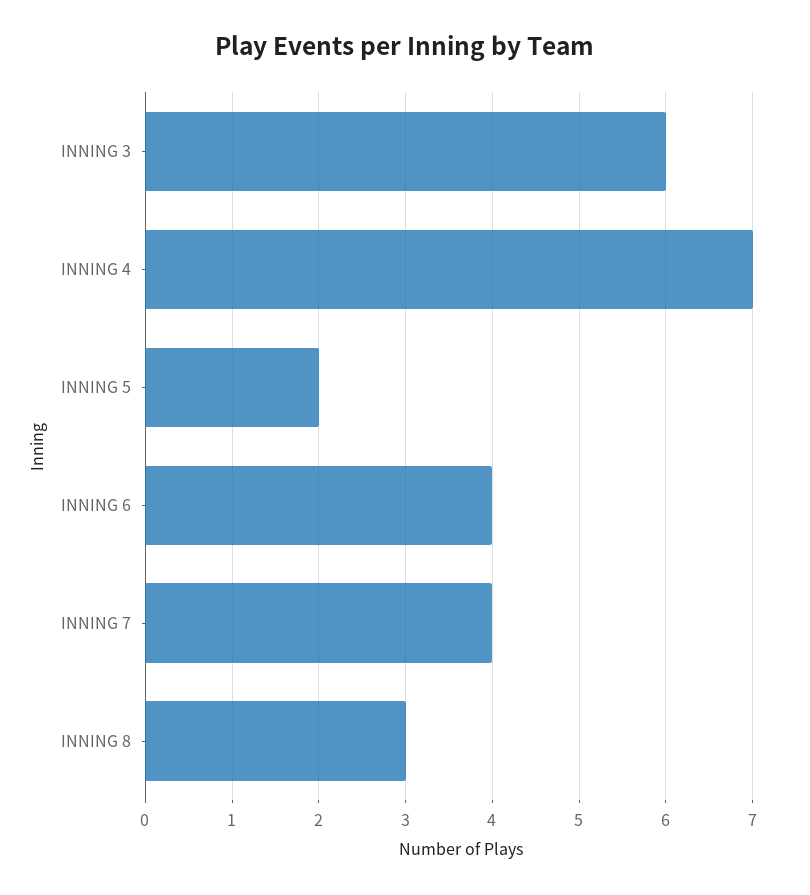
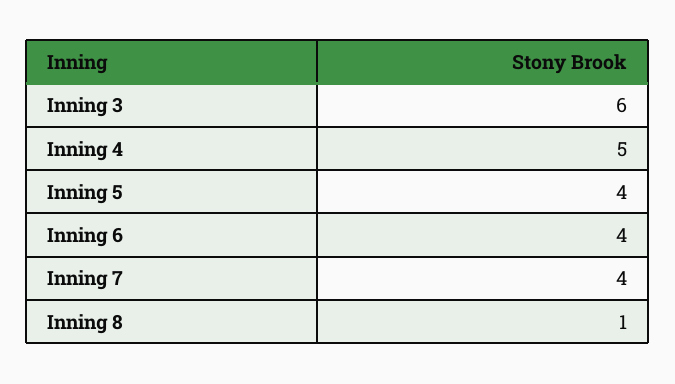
  {
    "INNING 3": 6,
-   "INNING 4": 7,
+   "INNING 4": 5,
-   "INNING 5": 2,
+   "INNING 5": 4,
    "INNING 6": 4,
    "INNING 7": 4,
-   "INNING 8": 3
+   "INNING 8": 1
  }

